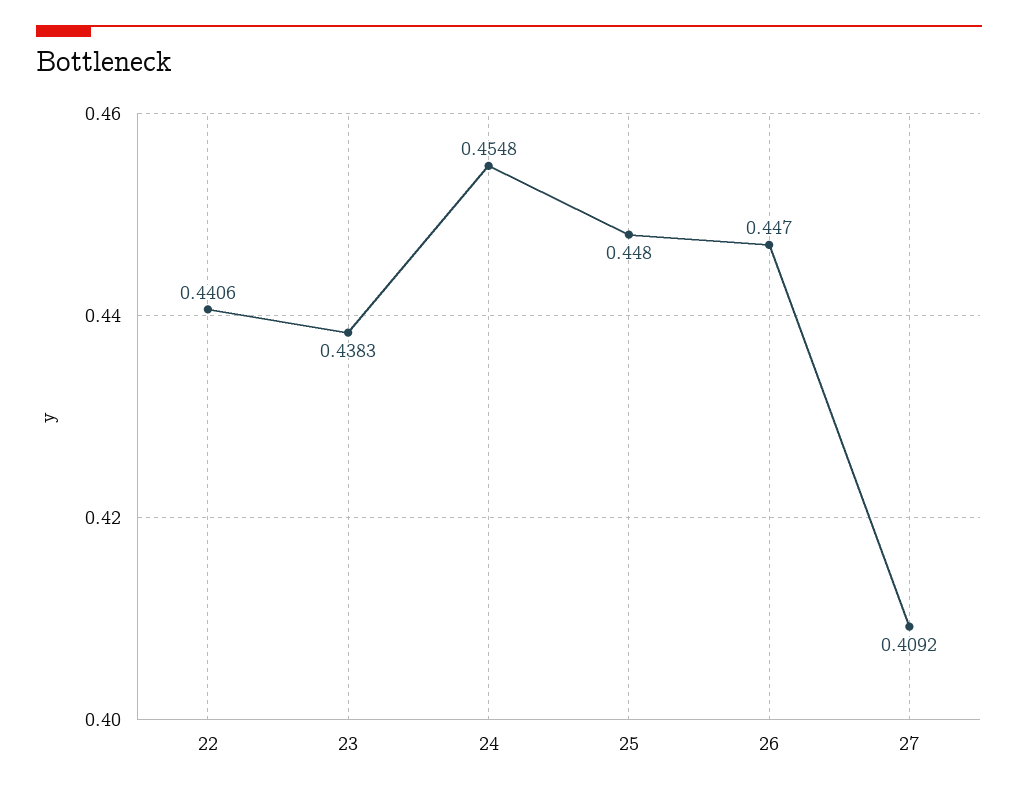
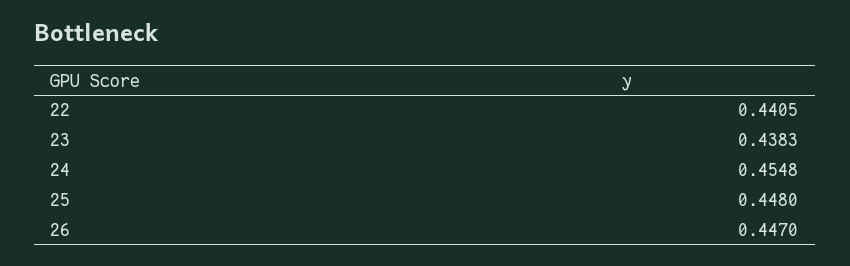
  {
-   "22": 0.4406,
+   "22": 0.4405,
    "23": 0.4383,
    "24": 0.4548,
    "25": 0.448,
-   "26": 0.447,
+   "26": 0.447
-   "27": 0.4092
  }

